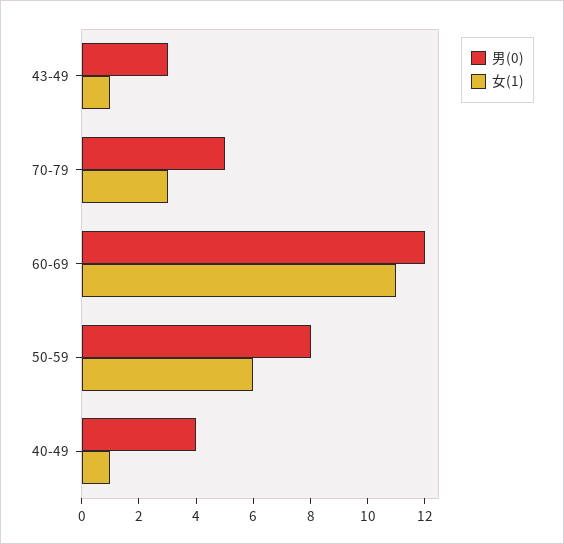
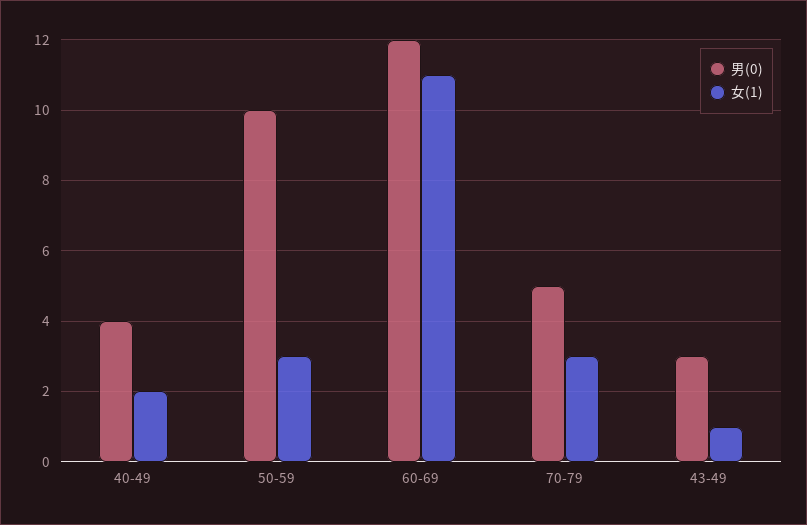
  {
    "男(0)": {
      "43-49": 3,
      "70-79": 5,
      "60-69": 12,
-     "50-59": 8,
+     "50-59": 10,
      "40-49": 4
    },
    "女(1)": {
      "43-49": 1,
      "70-79": 3,
      "60-69": 11,
-     "50-59": 6,
+     "50-59": 3,
-     "40-49": 1
+     "40-49": 2
    }
  }

